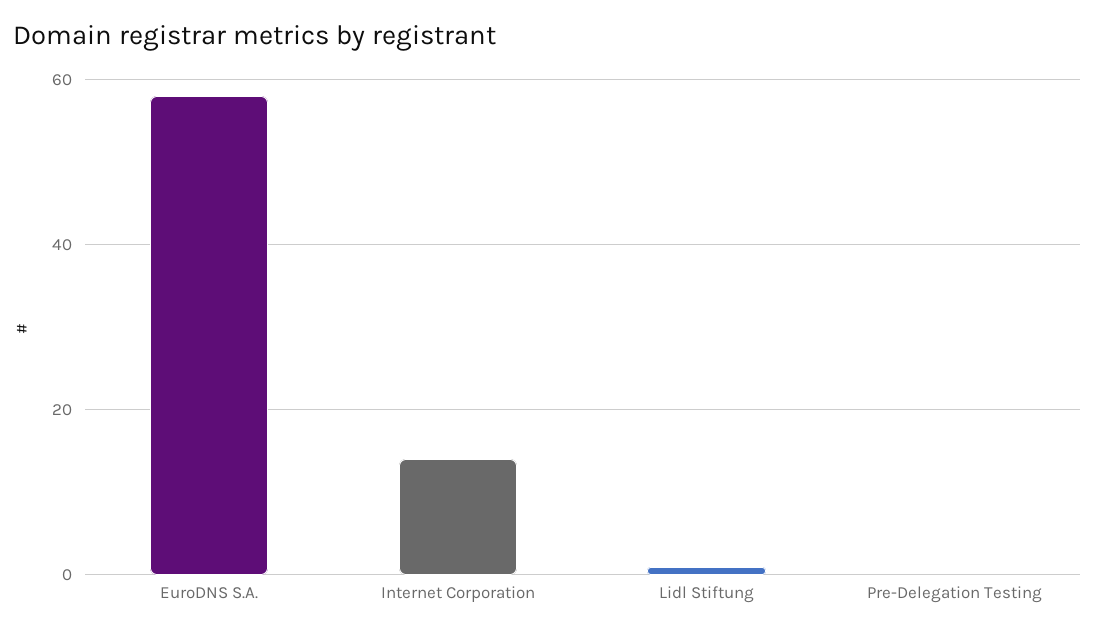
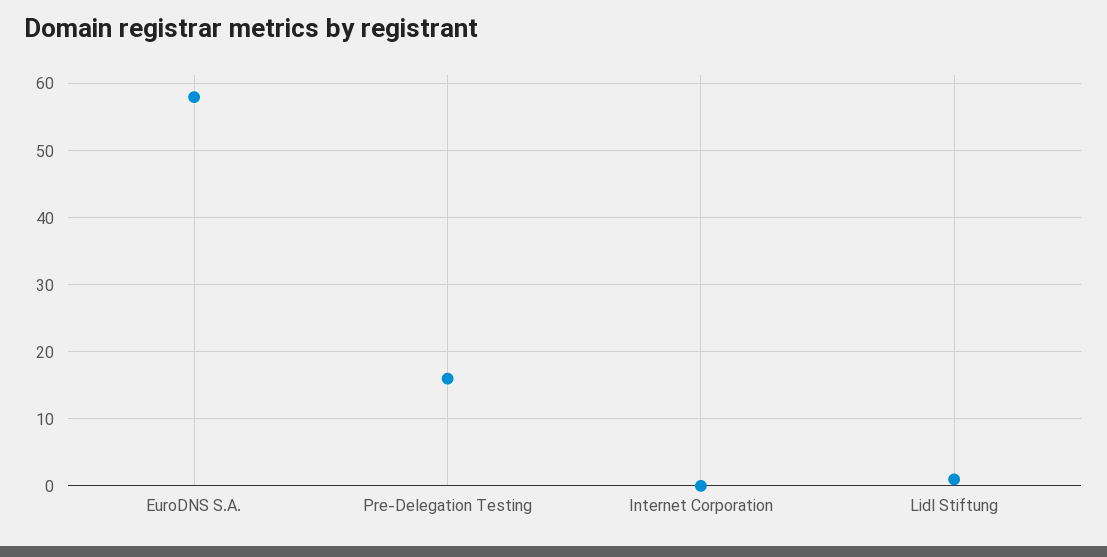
  {
    "EuroDNS S.A.": 58,
-   "Internet Corporation": 15,
+   "Internet Corporation": 0,
    "Lidl Stiftung": 1,
-   "Pre-Delegation Testing": 0
+   "Pre-Delegation Testing": 16
  }

